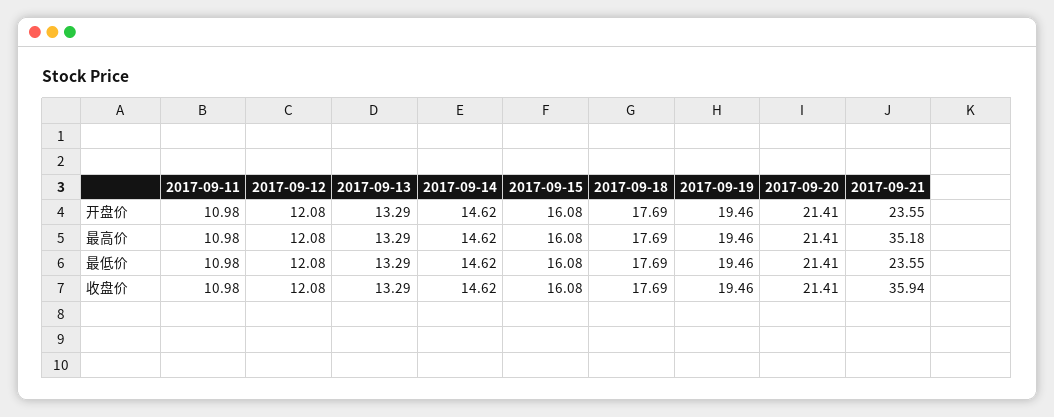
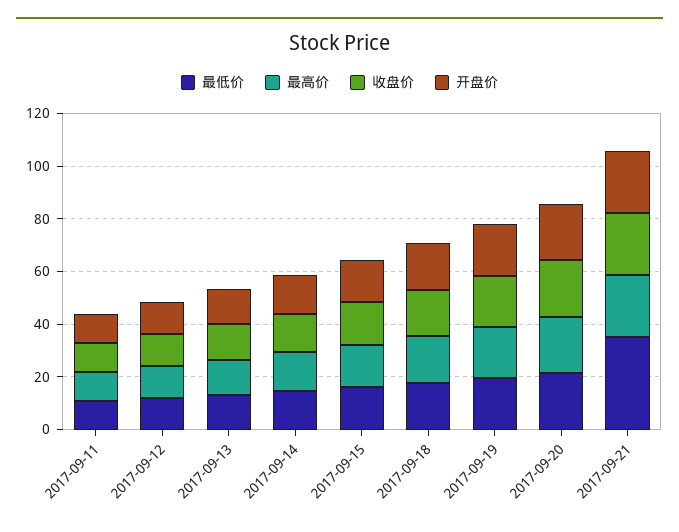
  {
    "开盘价": {
      "2017-09-11": 10.98,
      "2017-09-12": 12.08,
      "2017-09-13": 13.29,
      "2017-09-14": 14.62,
      "2017-09-15": 16.08,
      "2017-09-18": 17.69,
      "2017-09-19": 19.46,
      "2017-09-20": 21.41,
      "2017-09-21": 23.55
    },
    "最高价": {
      "2017-09-11": 10.98,
      "2017-09-12": 12.08,
      "2017-09-13": 13.29,
      "2017-09-14": 14.62,
      "2017-09-15": 16.08,
      "2017-09-18": 17.69,
      "2017-09-19": 19.46,
      "2017-09-20": 21.41,
-     "2017-09-21": 35.18
+     "2017-09-21": 25
    },
    "最低价": {
      "2017-09-11": 10.98,
      "2017-09-12": 12.08,
      "2017-09-13": 13.29,
      "2017-09-14": 14.62,
      "2017-09-15": 16.08,
      "2017-09-18": 17.69,
      "2017-09-19": 19.46,
      "2017-09-20": 21.41,
-     "2017-09-21": 23.55
+     "2017-09-21": 35
    },
    "收盘价": {
      "2017-09-11": 10.98,
      "2017-09-12": 12.08,
      "2017-09-13": 13.29,
      "2017-09-14": 14.62,
      "2017-09-15": 16.08,
      "2017-09-18": 17.69,
      "2017-09-19": 19.46,
      "2017-09-20": 21.41,
-     "2017-09-21": 35.94
+     "2017-09-21": 25
    }
  }

